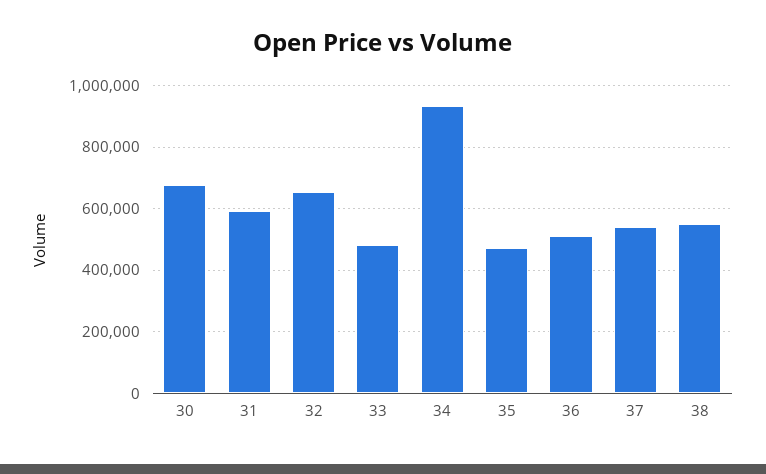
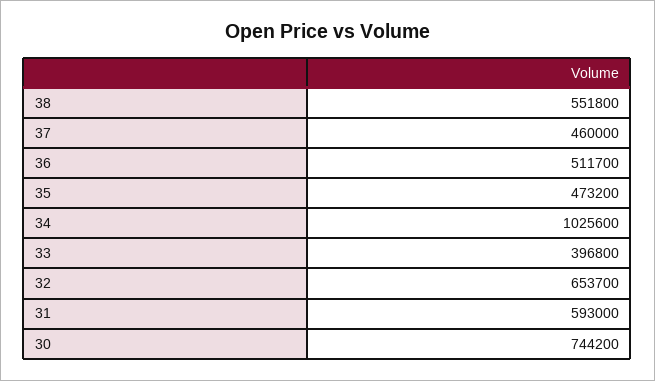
  {
-   "30": 680000,
+   "30": 744200,
    "31": 593000,
    "32": 653700,
-   "33": 480000,
+   "33": 396800,
-   "34": 940000,
+   "34": 1025600,
    "35": 473200,
    "36": 511700,
-   "37": 540000,
+   "37": 460000,
    "38": 551800
  }

